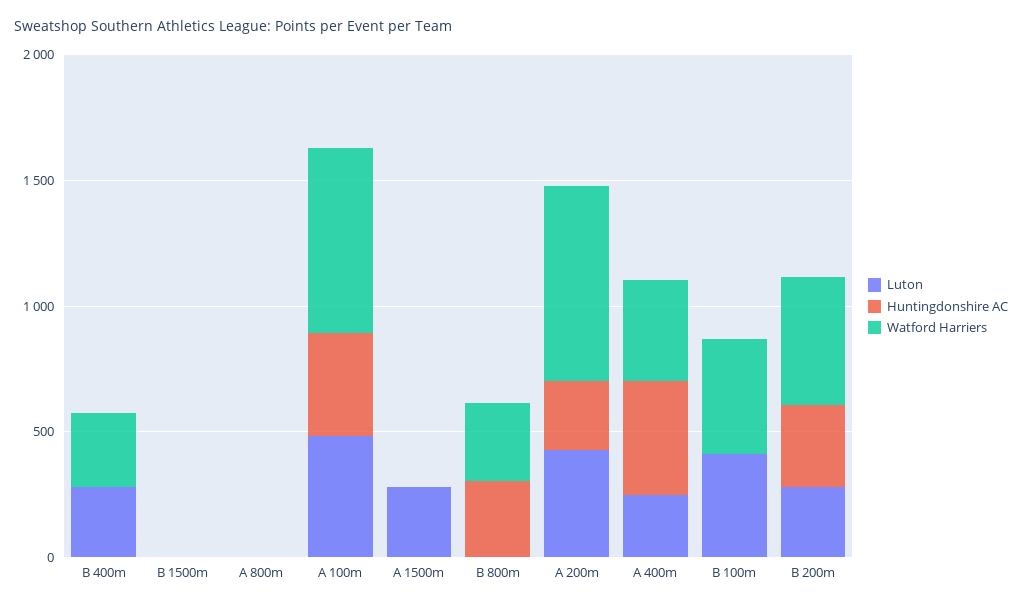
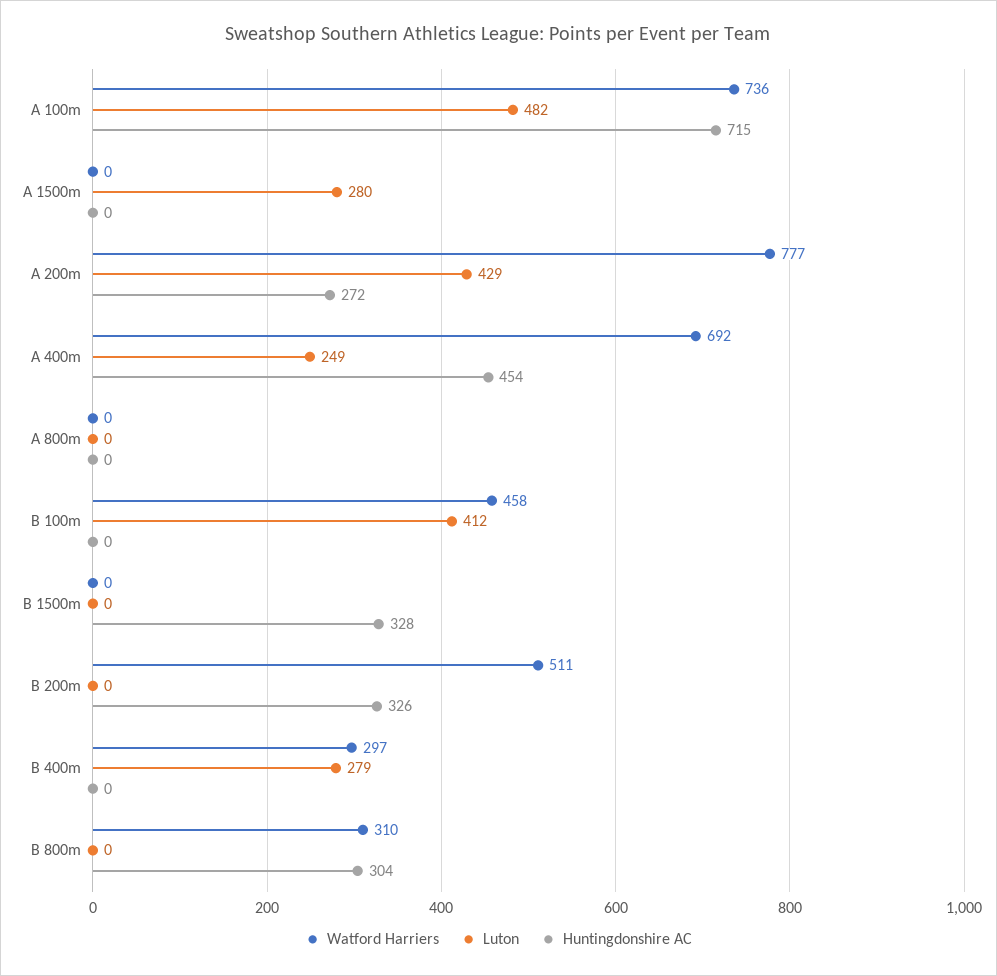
  {
    "Luton": {
      "B 400m": 279,
      "B 1500m": 0,
      "A 800m": 0,
      "A 100m": 482,
      "A 1500m": 280,
      "B 800m": 0,
      "A 200m": 429,
      "A 400m": 249,
      "B 100m": 412,
-     "B 200m": 300
+     "B 200m": 0
    },
    "Huntingdonshire AC": {
      "B 400m": 0,
-     "B 1500m": 0,
+     "B 1500m": 328,
      "A 800m": 0,
-     "A 100m": 400,
+     "A 100m": 715,
      "A 1500m": 0,
      "B 800m": 304,
      "A 200m": 272,
      "A 400m": 454,
      "B 100m": 0,
      "B 200m": 326
    },
    "Watford Harriers": {
      "B 400m": 297,
      "B 1500m": 0,
      "A 800m": 0,
      "A 100m": 736,
      "A 1500m": 0,
      "B 800m": 310,
      "A 200m": 777,
-     "A 400m": 400,
+     "A 400m": 692,
      "B 100m": 458,
      "B 200m": 511
    }
  }

